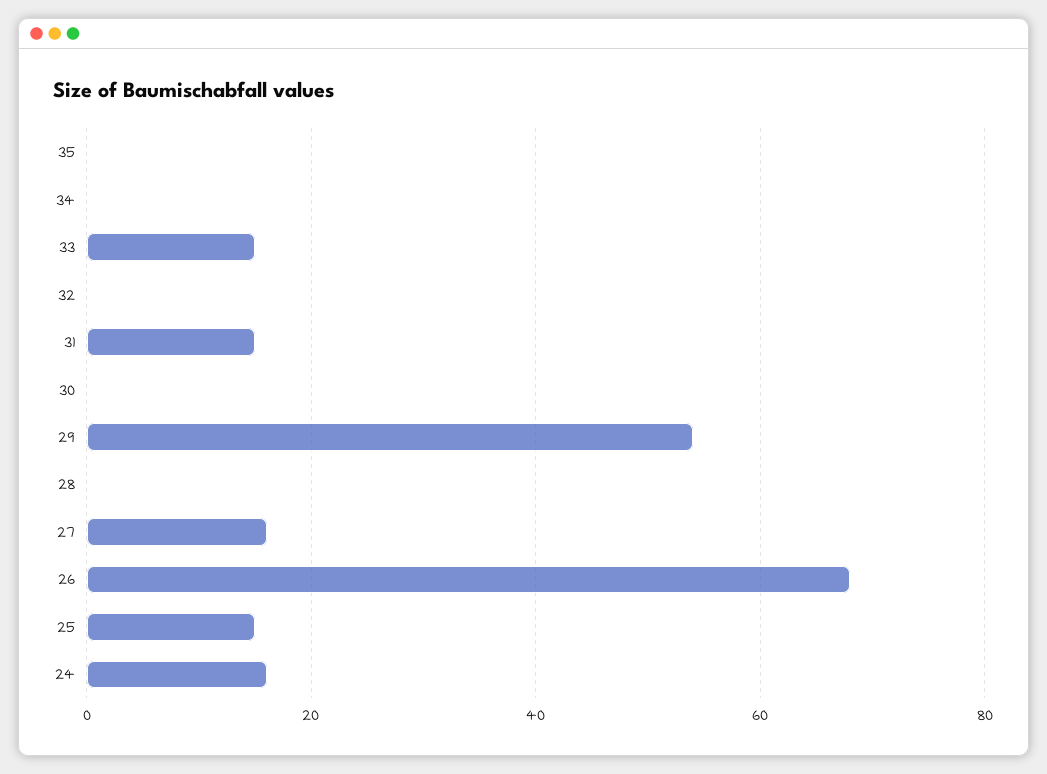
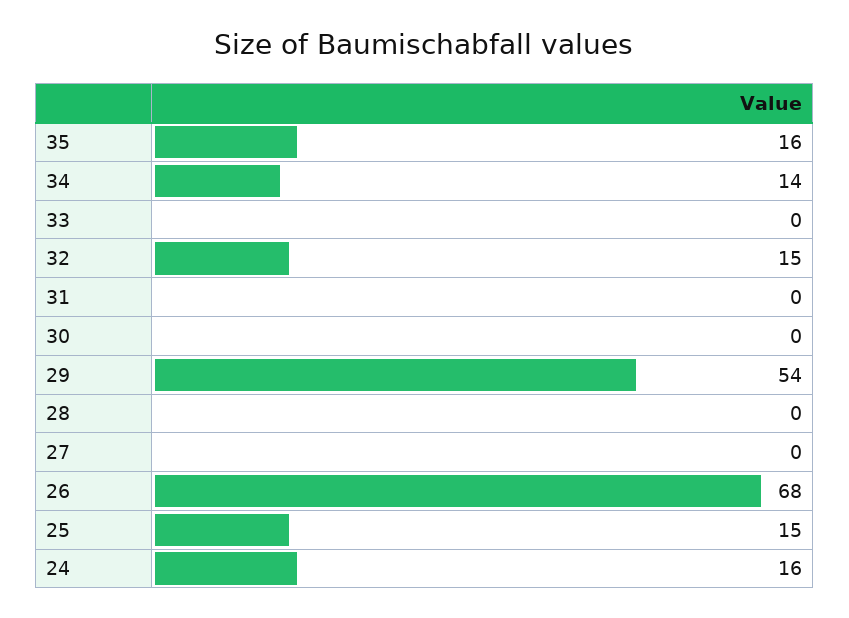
  {
-   "35": 0,
+   "35": 16,
-   "34": 0,
+   "34": 14,
-   "33": 15,
+   "33": 0,
-   "32": 0,
+   "32": 15,
-   "31": 15,
+   "31": 0,
    "30": 0,
    "29": 54,
    "28": 0,
-   "27": 15,
+   "27": 0,
    "26": 68,
    "25": 15,
    "24": 16
  }

